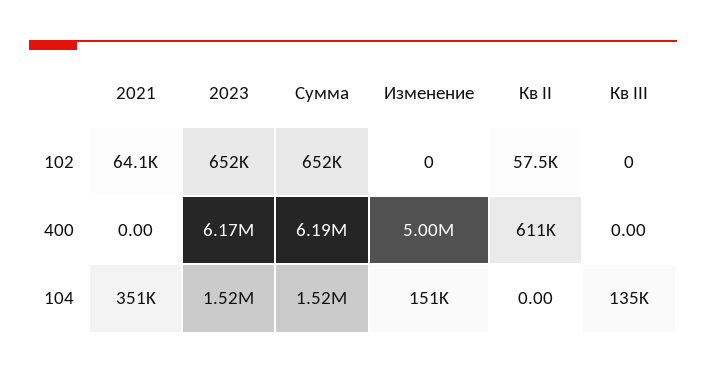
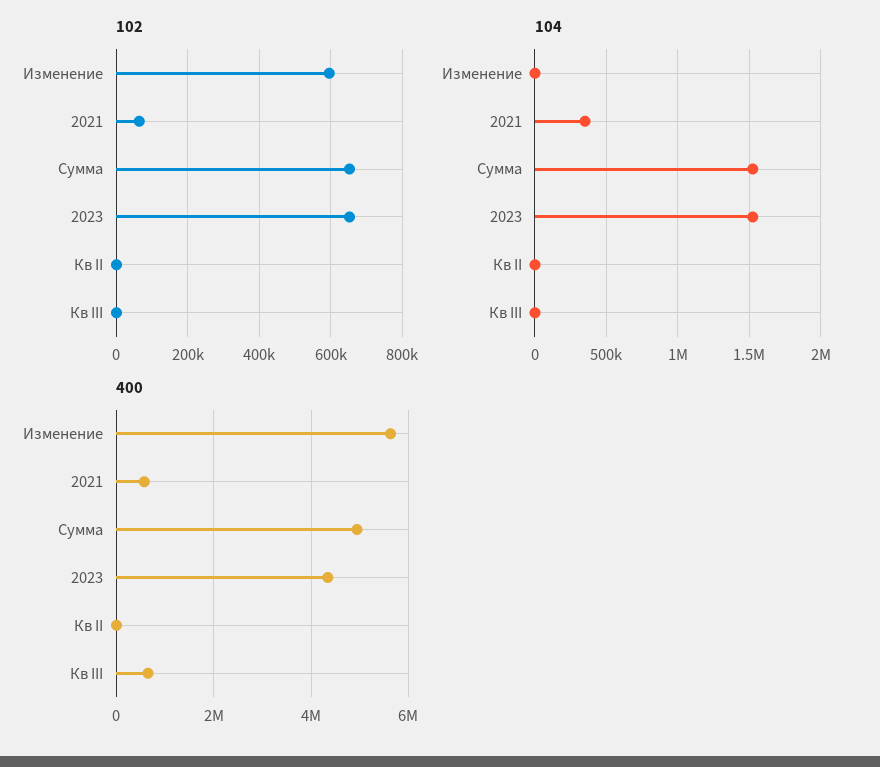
  {
    "102": {
      "2021": 64100,
      "2023": 652000,
      "Сумма": 652000,
-     "Изменение": 0,
+     "Изменение": 600000,
-     "Кв II": 57500,
+     "Кв II": 0,
      "Кв III": 0
    },
    "400": {
-     "2021": 0,
+     "2021": 600000,
-     "2023": 6170000,
+     "2023": 4400000,
-     "Сумма": 6190000,
+     "Сумма": 5000000,
-     "Изменение": 5000000,
+     "Изменение": 5600000,
-     "Кв II": 611000,
+     "Кв II": 0,
-     "Кв III": 0
+     "Кв III": 600000
    },
    "104": {
      "2021": 351000,
      "2023": 1520000,
      "Сумма": 1520000,
-     "Изменение": 151000,
+     "Изменение": 0,
      "Кв II": 0,
-     "Кв III": 135000
+     "Кв III": 0
    }
  }

